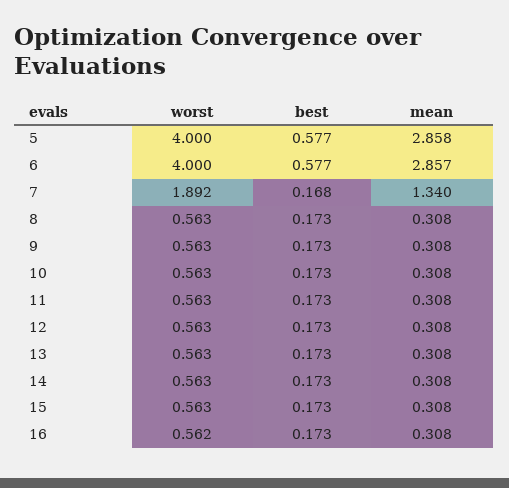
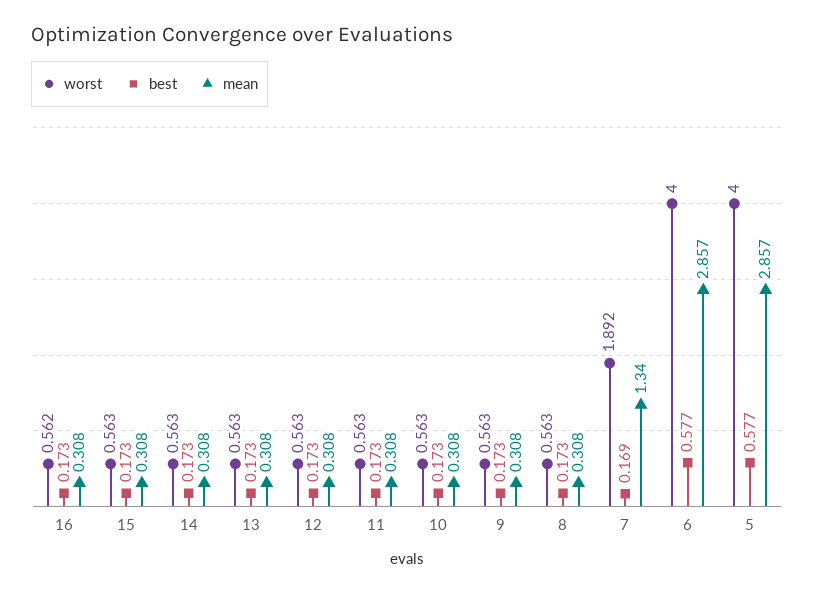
  {
    "worst": {
      "5": 4,
      "6": 4,
      "7": 1.892,
      "8": 0.563,
      "9": 0.563,
      "10": 0.563,
      "11": 0.563,
      "12": 0.563,
      "13": 0.563,
      "14": 0.563,
      "15": 0.563,
      "16": 0.562
    },
    "best": {
      "5": 0.577,
      "6": 0.577,
-     "7": 0.168,
+     "7": 0.169,
      "8": 0.173,
      "9": 0.173,
      "10": 0.173,
      "11": 0.173,
      "12": 0.173,
      "13": 0.173,
      "14": 0.173,
      "15": 0.173,
      "16": 0.173
    },
    "mean": {
-     "5": 2.858,
+     "5": 2.857,
      "6": 2.857,
      "7": 1.34,
      "8": 0.308,
      "9": 0.308,
      "10": 0.308,
      "11": 0.308,
      "12": 0.308,
      "13": 0.308,
      "14": 0.308,
      "15": 0.308,
      "16": 0.308
    }
  }

